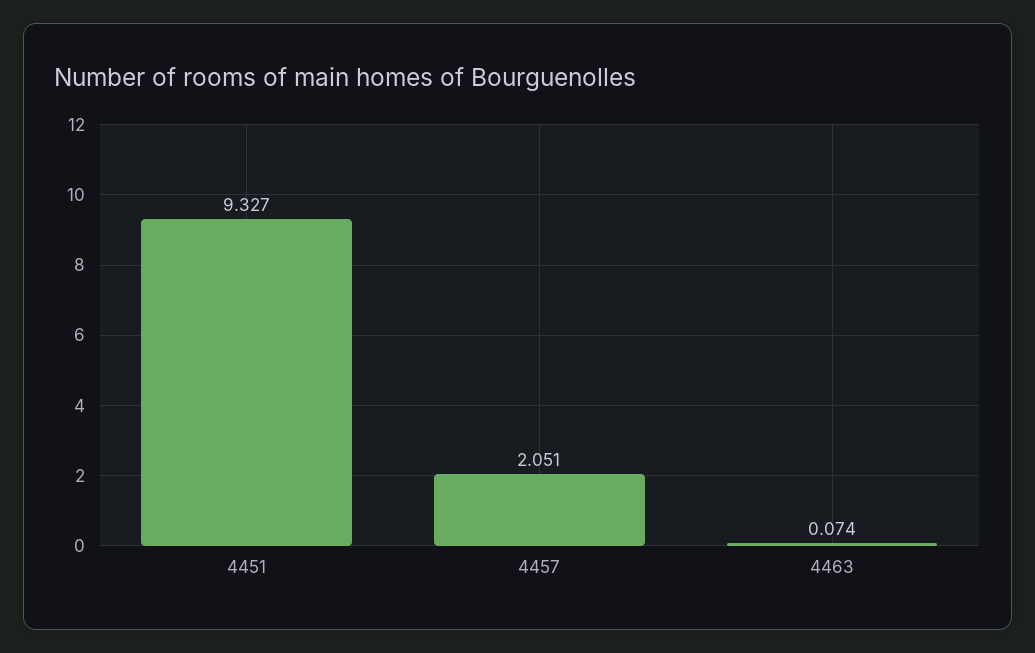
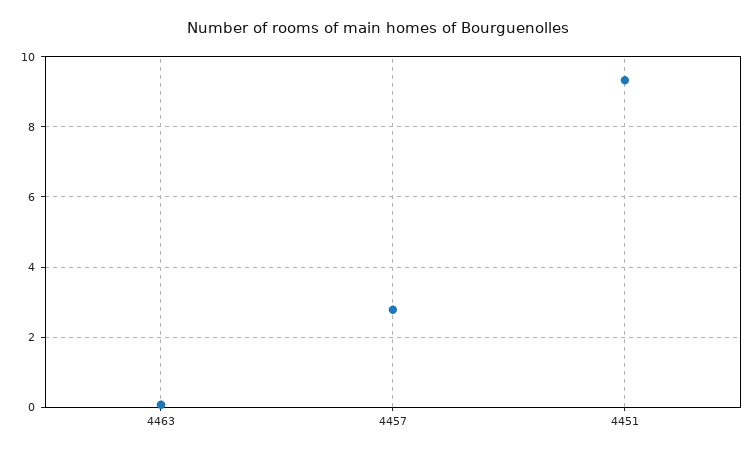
  {
    "4451": 9.327,
-   "4457": 2.051,
+   "4457": 2.8,
    "4463": 0.074
  }

